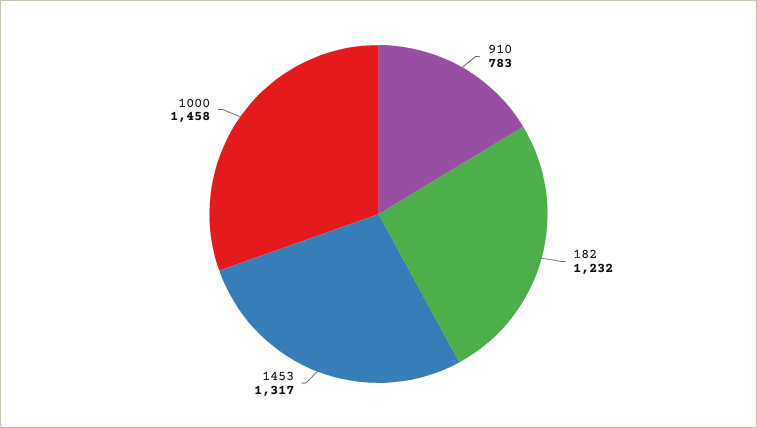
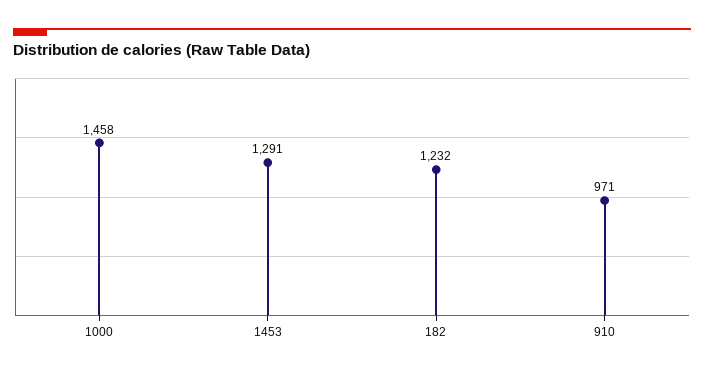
  {
-   "910": 783,
+   "910": 971,
    "182": 1232,
-   "1453": 1317,
+   "1453": 1291,
    "1000": 1458
  }

